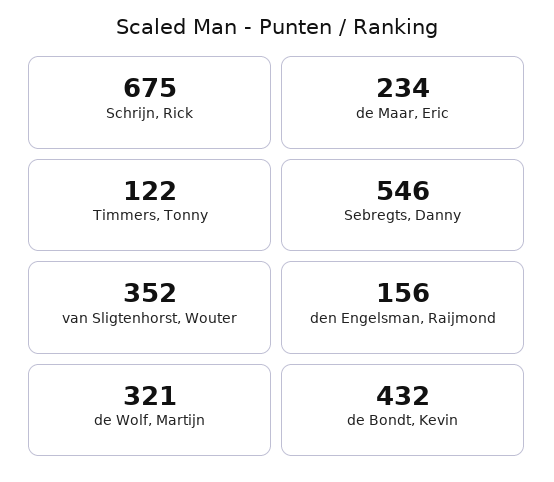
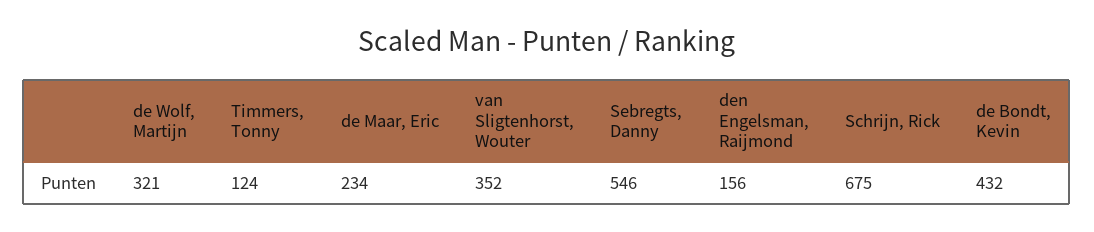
  {
    "Schrijn, Rick": 675,
    "de Maar, Eric": 234,
-   "Timmers, Tonny": 122,
+   "Timmers, Tonny": 124,
    "Sebregts, Danny": 546,
    "van Sligtenhorst, Wouter": 352,
    "den Engelsman, Raijmond": 156,
    "de Wolf, Martijn": 321,
    "de Bondt, Kevin": 432
  }

